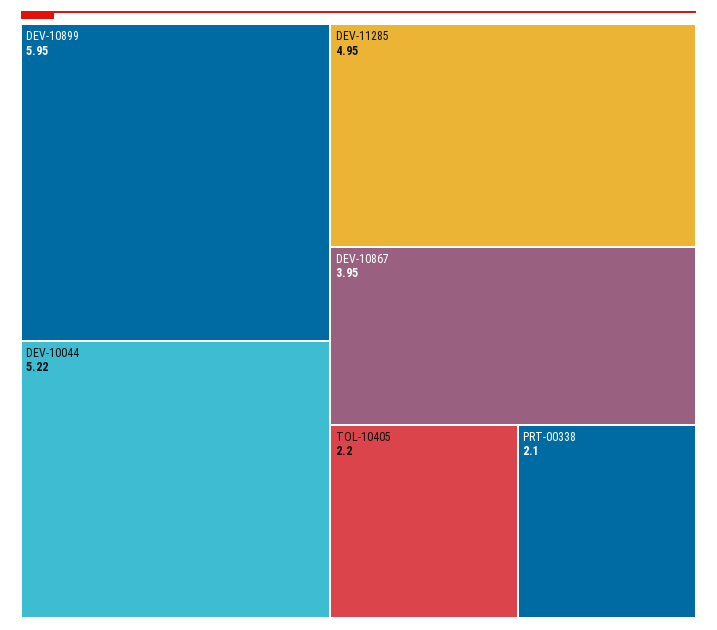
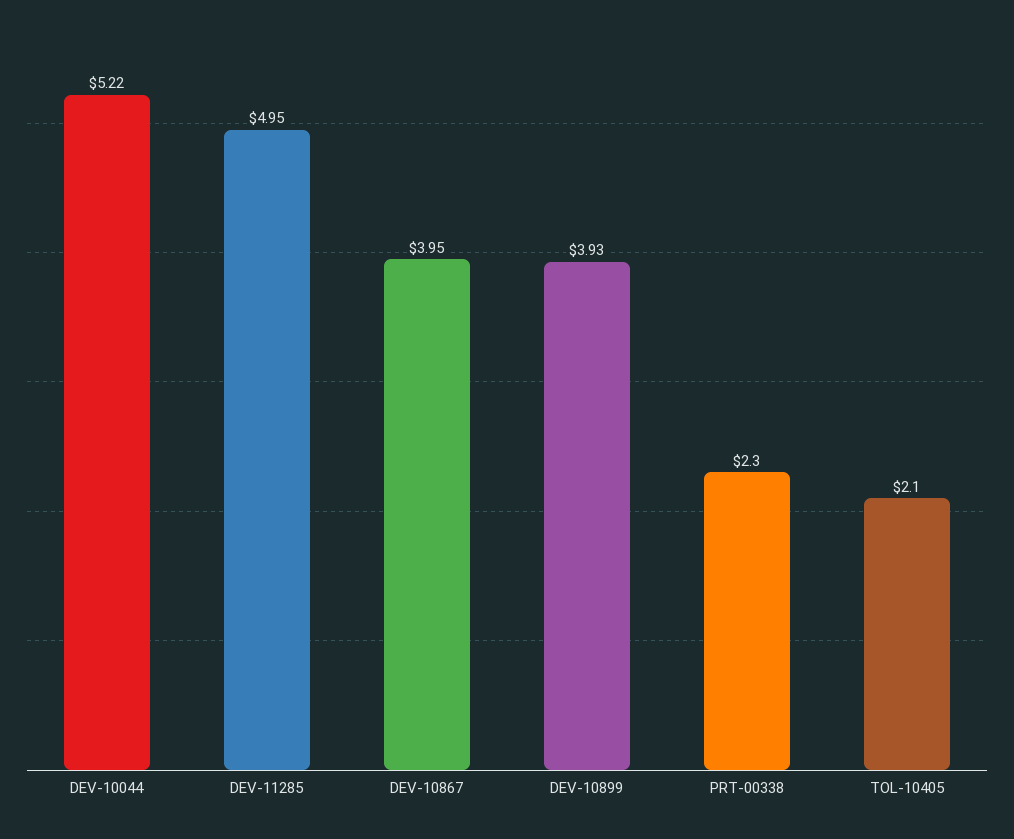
  {
-   "DEV-10899": 5.95,
+   "DEV-10899": 3.93,
    "DEV-10044": 5.22,
    "DEV-11285": 4.95,
    "DEV-10867": 3.95,
-   "TOL-10405": 2.2,
+   "TOL-10405": 2.1,
-   "PRT-00338": 2.1
+   "PRT-00338": 2.3
  }

